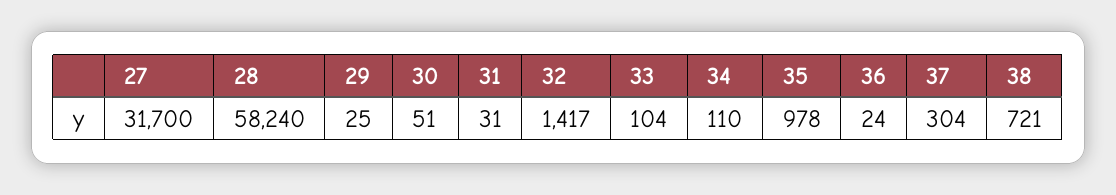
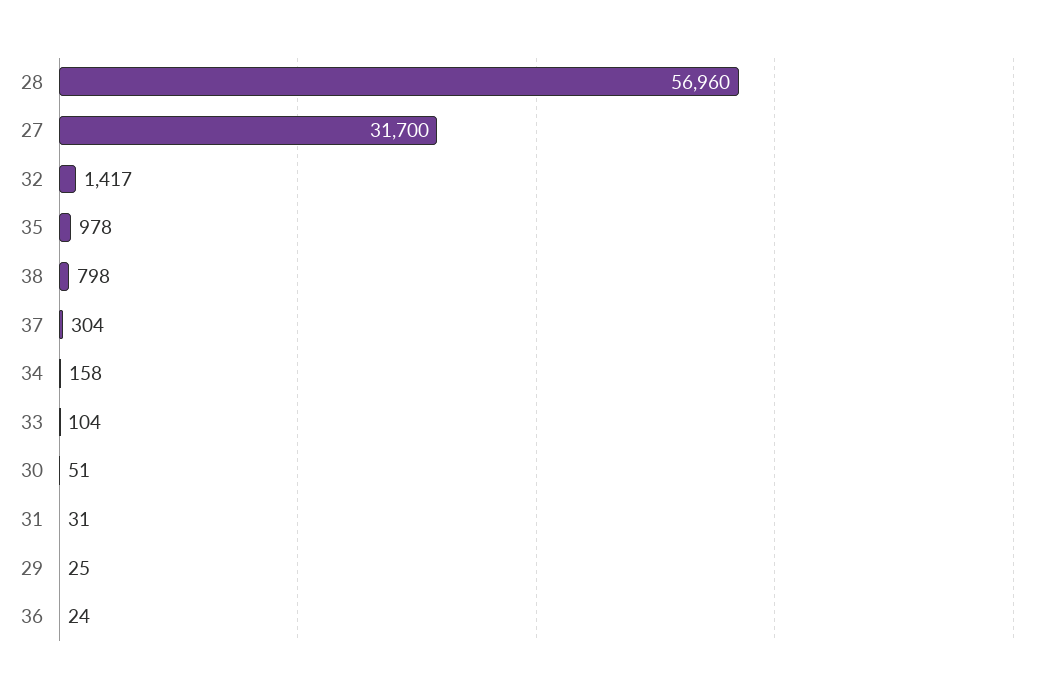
  {
    "27": 31700,
-   "28": 58240,
+   "28": 56960,
    "29": 25,
    "30": 51,
    "31": 31,
    "32": 1417,
    "33": 104,
-   "34": 110,
+   "34": 158,
    "35": 978,
    "36": 24,
    "37": 304,
-   "38": 721
+   "38": 798
  }

